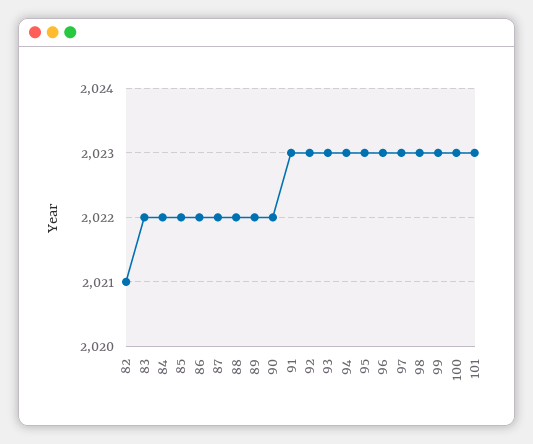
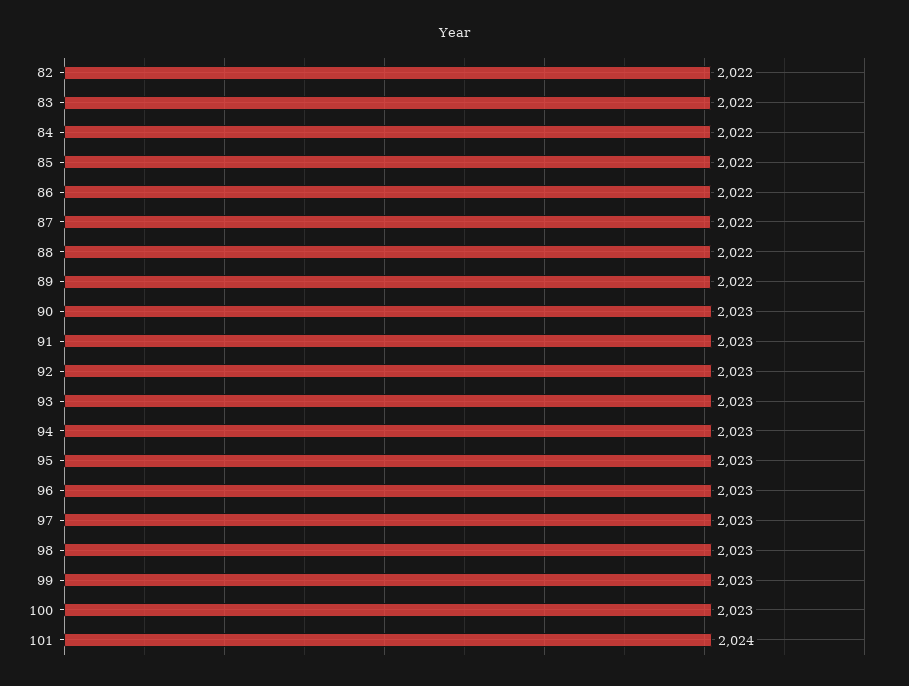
  {
-   "82": 2021,
+   "82": 2022,
    "83": 2022,
    "84": 2022,
    "85": 2022,
    "86": 2022,
    "87": 2022,
    "88": 2022,
    "89": 2022,
-   "90": 2022,
+   "90": 2023,
    "91": 2023,
    "92": 2023,
    "93": 2023,
    "94": 2023,
    "95": 2023,
    "96": 2023,
    "97": 2023,
    "98": 2023,
    "99": 2023,
    "100": 2023,
-   "101": 2023
+   "101": 2024
  }

